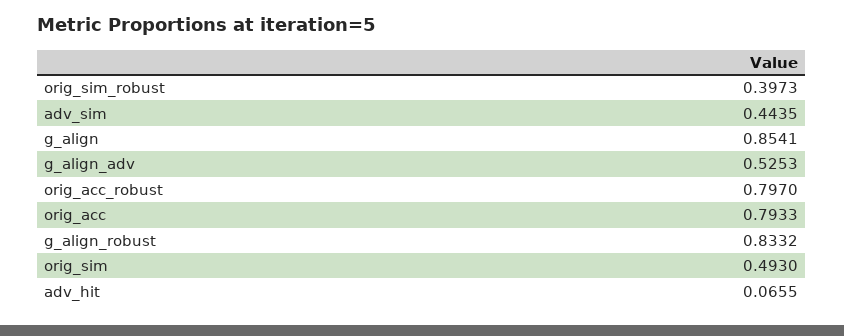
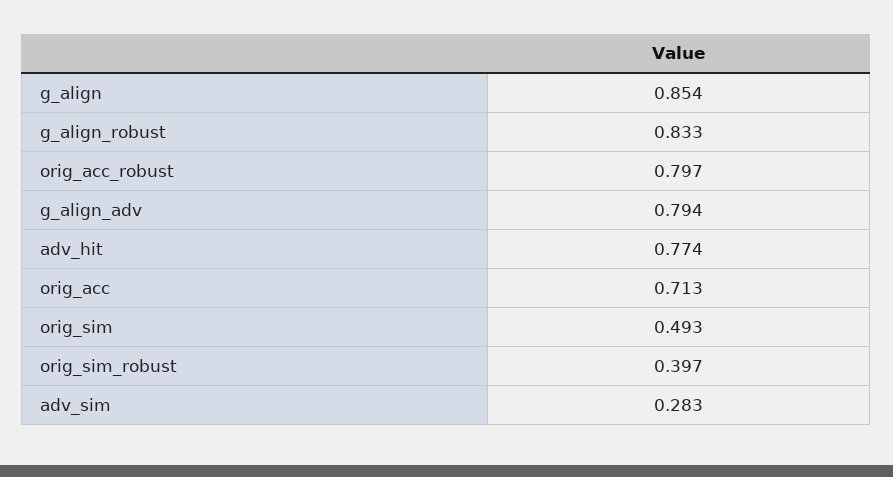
  {
    "orig_sim_robust": 0.3973,
-   "adv_sim": 0.4435,
+   "adv_sim": 0.283,
    "g_align": 0.8541,
-   "g_align_adv": 0.5253,
+   "g_align_adv": 0.794,
    "orig_acc_robust": 0.797,
-   "orig_acc": 0.7933,
+   "orig_acc": 0.713,
    "g_align_robust": 0.8332,
    "orig_sim": 0.493,
-   "adv_hit": 0.0655
+   "adv_hit": 0.774
  }

